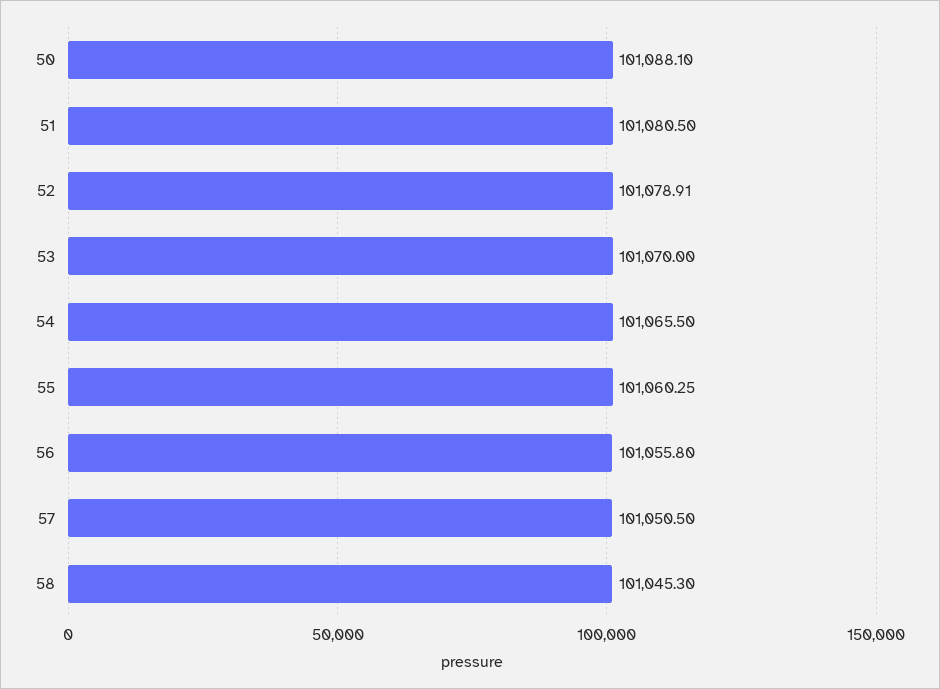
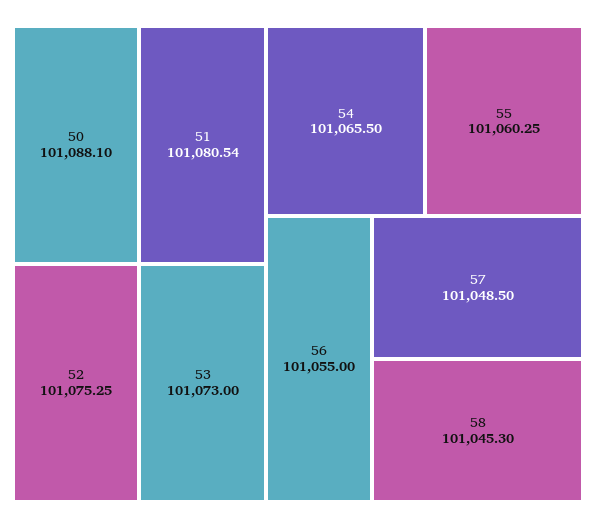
  {
    "50": 101088.1,
-   "51": 101080.5,
+   "51": 101080.54,
-   "52": 101078.91,
+   "52": 101075.25,
-   "53": 101070,
+   "53": 101073,
    "54": 101065.5,
    "55": 101060.25,
-   "56": 101055.8,
+   "56": 101055,
-   "57": 101050.5,
+   "57": 101048.5,
    "58": 101045.3
  }

